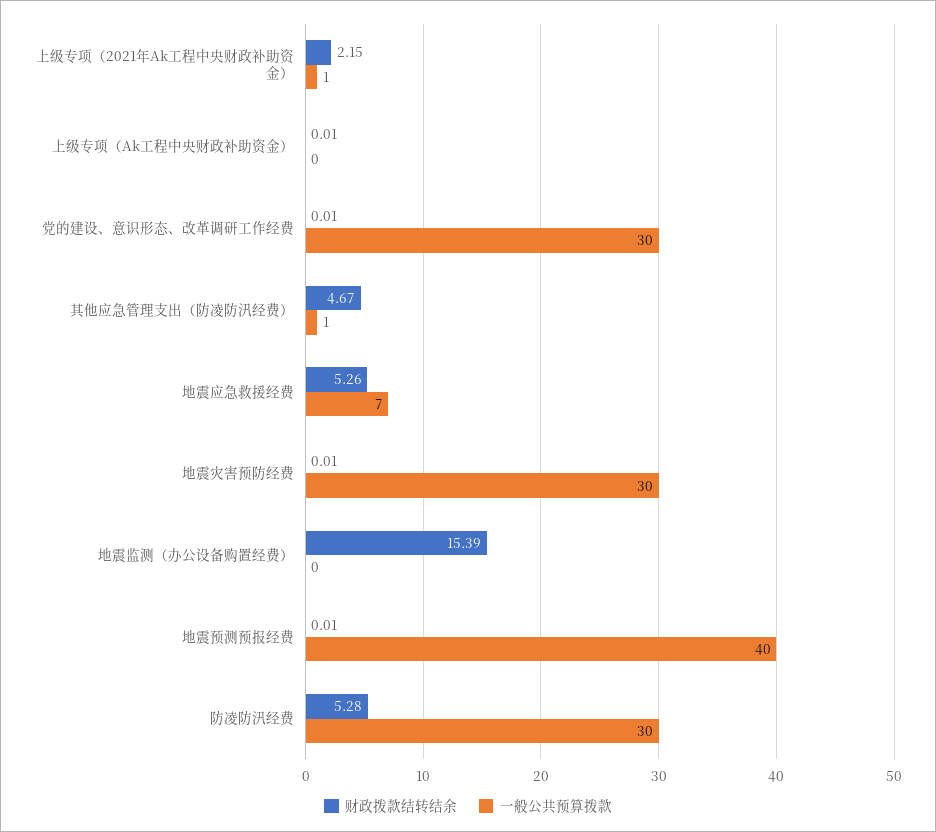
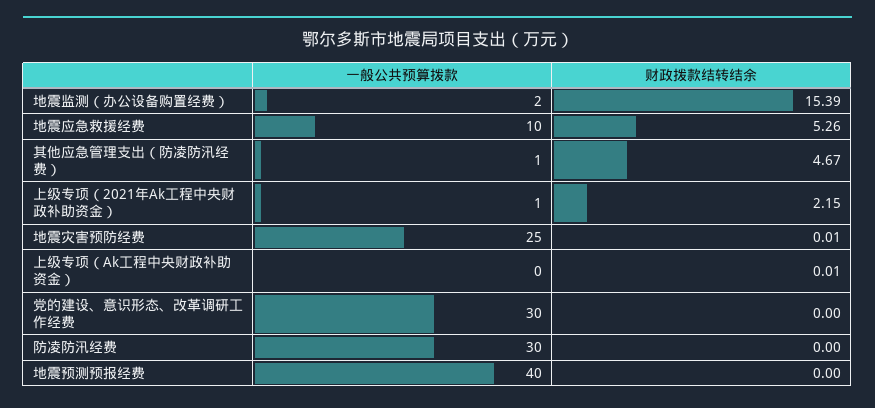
  {
    "财政拨款结转结余": {
      "上级专项（2021年Ak工程中央财政补助资金）": 2.15,
      "上级专项（Ak工程中央财政补助资金）": 0.01,
-     "党的建设、意识形态、改革调研工作经费": 0.01,
+     "党的建设、意识形态、改革调研工作经费": 0,
      "其他应急管理支出（防凌防汛经费）": 4.67,
      "地震应急救援经费": 5.26,
      "地震灾害预防经费": 0.01,
      "地震监测（办公设备购置经费）": 15.39,
-     "地震预测预报经费": 0.01,
+     "地震预测预报经费": 0,
-     "防凌防汛经费": 5.28
+     "防凌防汛经费": 0
    },
    "一般公共预算拨款": {
      "上级专项（2021年Ak工程中央财政补助资金）": 1,
      "上级专项（Ak工程中央财政补助资金）": 0,
      "党的建设、意识形态、改革调研工作经费": 30,
      "其他应急管理支出（防凌防汛经费）": 1,
-     "地震应急救援经费": 7,
+     "地震应急救援经费": 10,
-     "地震灾害预防经费": 30,
+     "地震灾害预防经费": 25,
-     "地震监测（办公设备购置经费）": 0,
+     "地震监测（办公设备购置经费）": 2,
      "地震预测预报经费": 40,
      "防凌防汛经费": 30
    }
  }

